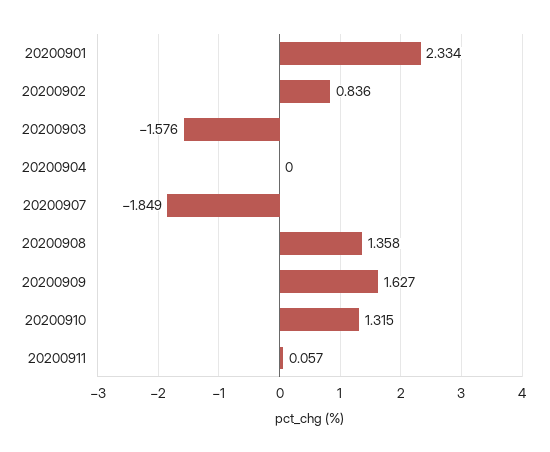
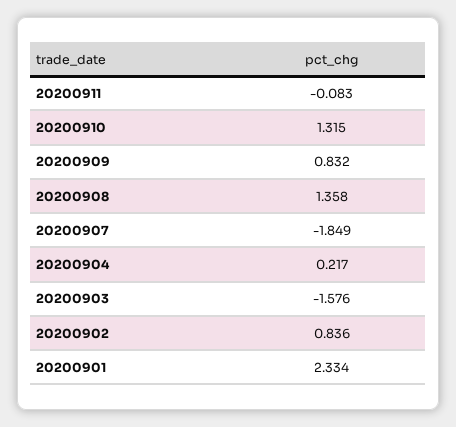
  {
    "20200901": 2.334,
    "20200902": 0.836,
    "20200903": -1.576,
-   "20200904": 0,
+   "20200904": 0.217,
    "20200907": -1.849,
    "20200908": 1.358,
-   "20200909": 1.627,
+   "20200909": 0.832,
    "20200910": 1.315,
-   "20200911": 0.057
+   "20200911": -0.083
  }

